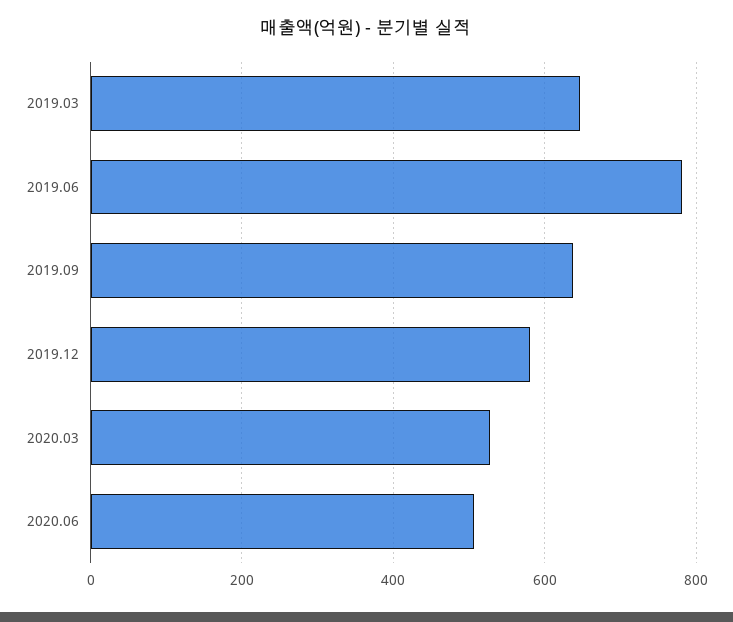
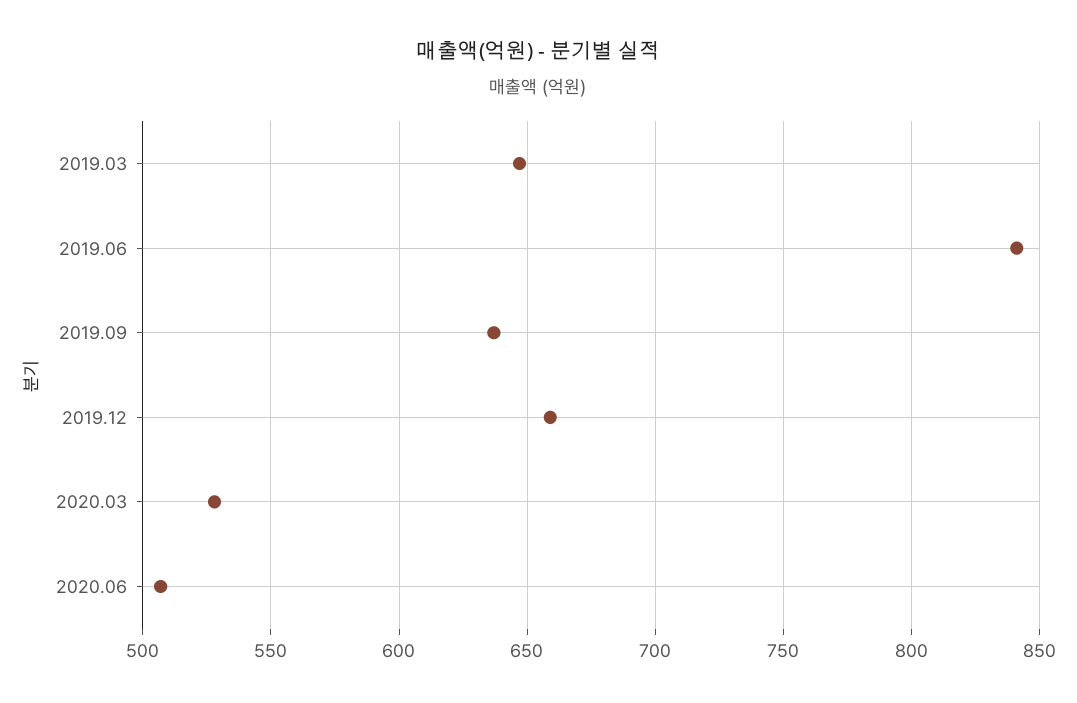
  {
    "2019.03": 645,
-   "2019.06": 780,
+   "2019.06": 840,
    "2019.09": 635,
-   "2019.12": 580,
+   "2019.12": 660,
    "2020.03": 530,
    "2020.06": 505
  }

